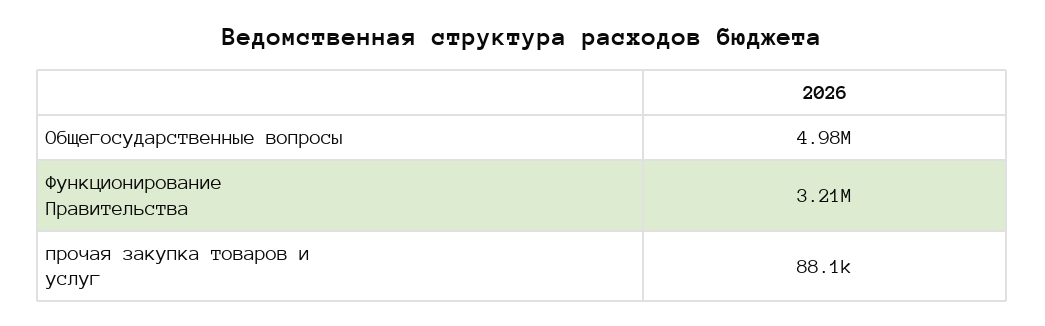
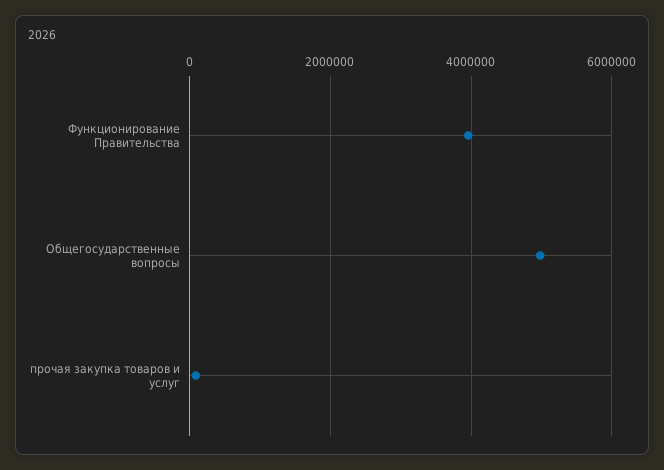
  {
    "Общегосударственные вопросы": 4980000,
-   "Функционирование Правительства": 3210000,
+   "Функционирование Правительства": 4000000,
    "прочая закупка товаров и услуг": 88100
  }

